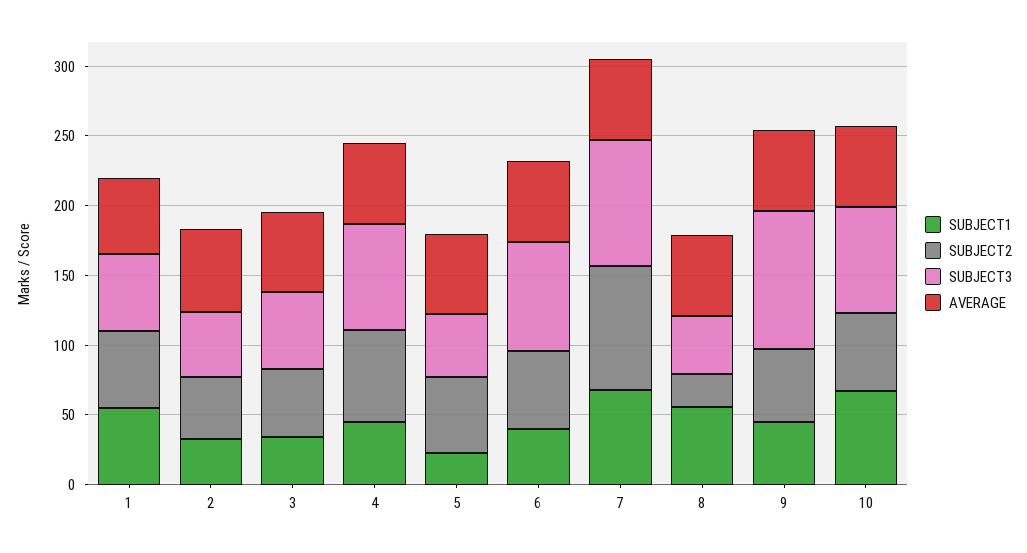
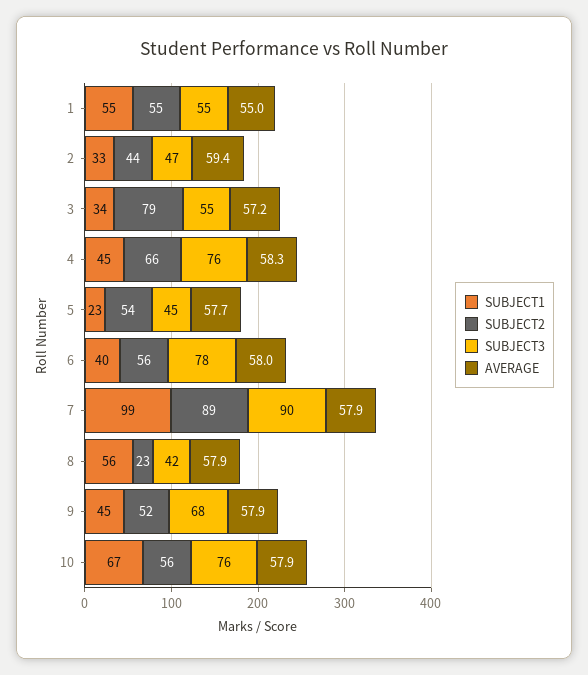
  {
    "SUBJECT1": {
      "1": 55,
      "2": 33,
      "3": 34,
      "4": 45,
      "5": 23,
      "6": 40,
-     "7": 70,
+     "7": 99,
      "8": 56,
      "9": 45,
      "10": 67
    },
    "SUBJECT2": {
      "1": 55,
      "2": 44,
-     "3": 50,
+     "3": 79,
      "4": 66,
      "5": 54,
      "6": 56,
      "7": 89,
      "8": 23,
      "9": 52,
      "10": 56
    },
    "SUBJECT3": {
      "1": 55,
      "2": 47,
      "3": 55,
      "4": 76,
      "5": 45,
      "6": 78,
      "7": 90,
      "8": 42,
-     "9": 100,
+     "9": 68,
      "10": 76
    },
    "AVERAGE": {
      "1": 55,
      "2": 59.4,
      "3": 57.2,
      "4": 58.3,
      "5": 57.7,
      "6": 58,
      "7": 57.9,
      "8": 57.9,
      "9": 57.9,
      "10": 57.9
    }
  }

